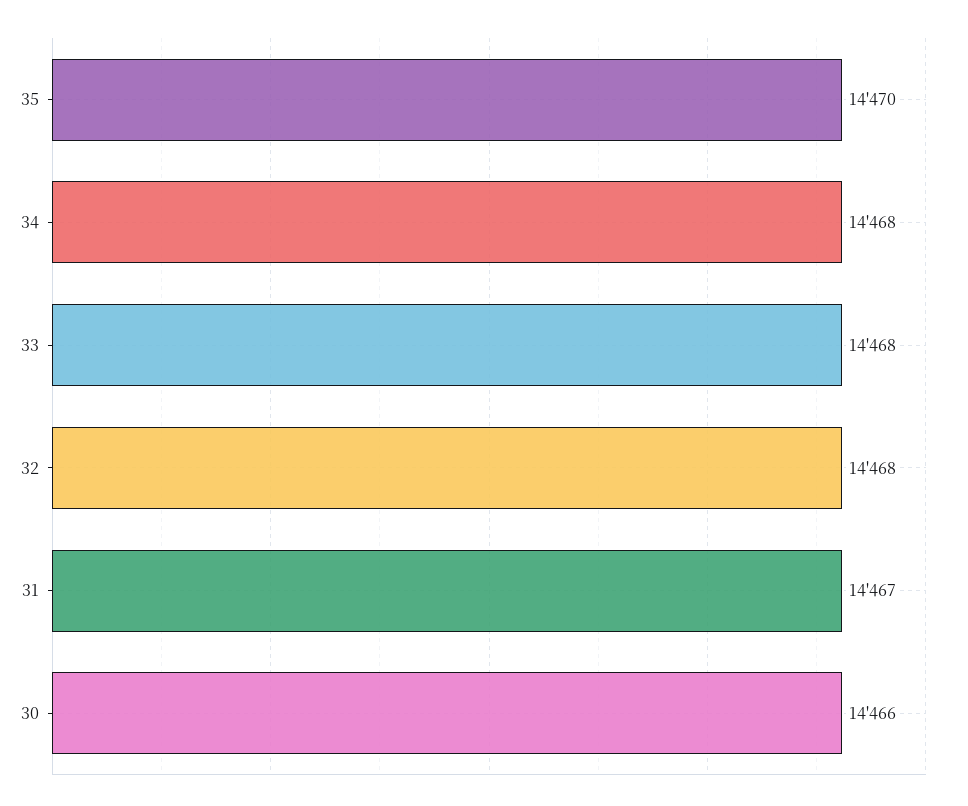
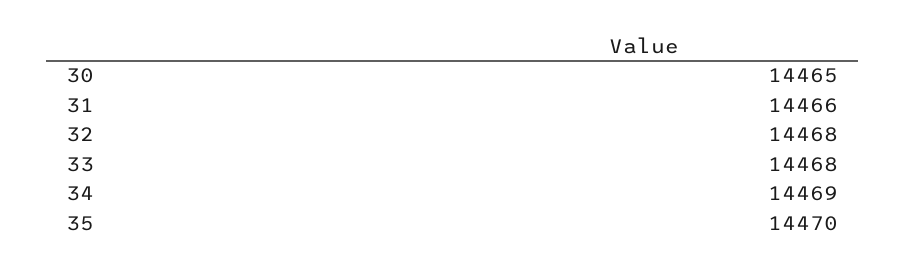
  {
    "35": 14470,
-   "34": 14468,
+   "34": 14469,
    "33": 14468,
    "32": 14468,
-   "31": 14467,
+   "31": 14466,
-   "30": 14466
+   "30": 14465
  }

